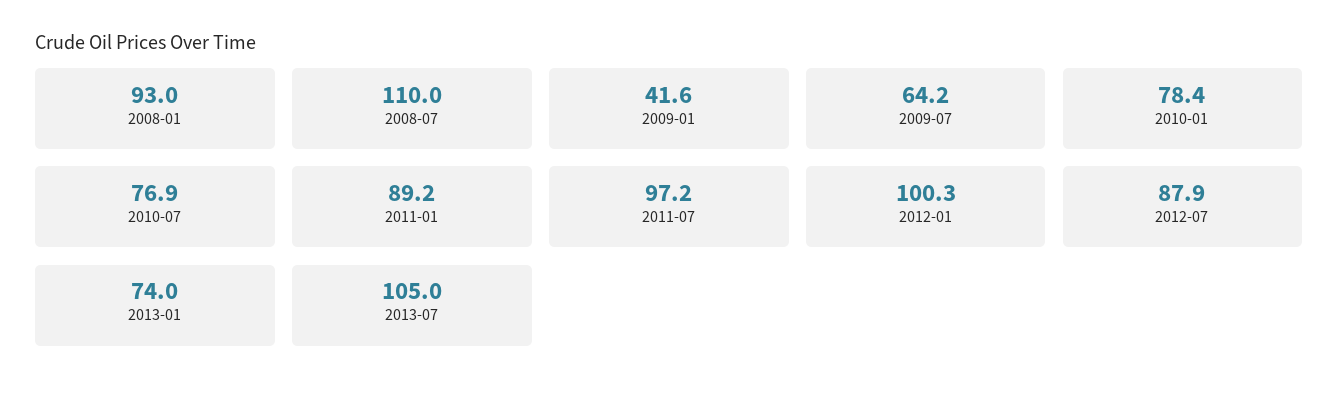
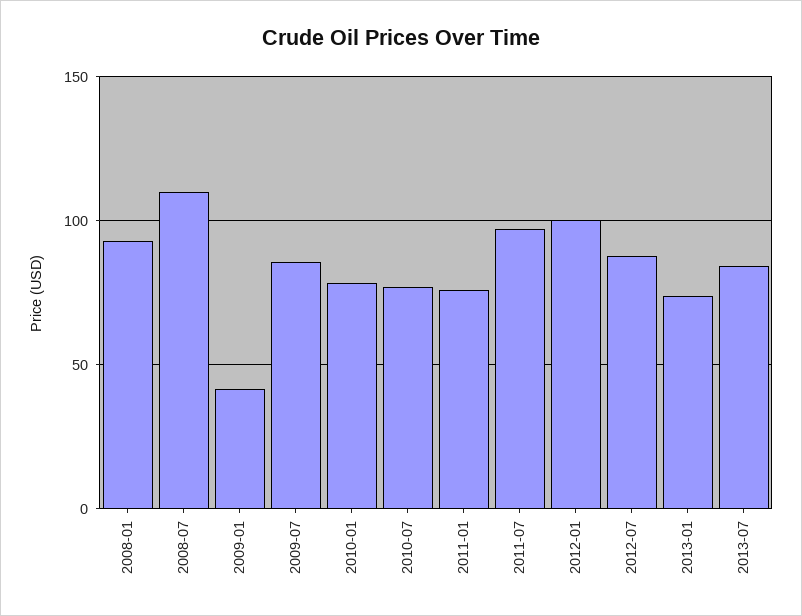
  {
    "2008-01": 93,
    "2008-07": 110,
    "2009-01": 41.6,
-   "2009-07": 64.2,
+   "2009-07": 85,
    "2010-01": 78.4,
    "2010-07": 76.9,
-   "2011-01": 89.2,
+   "2011-01": 75,
    "2011-07": 97.2,
    "2012-01": 100.3,
    "2012-07": 87.9,
    "2013-01": 74,
-   "2013-07": 105
+   "2013-07": 85
  }

